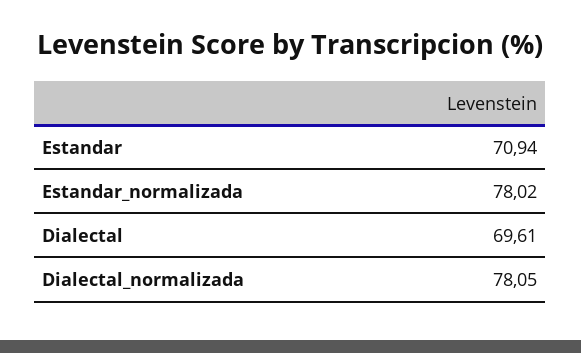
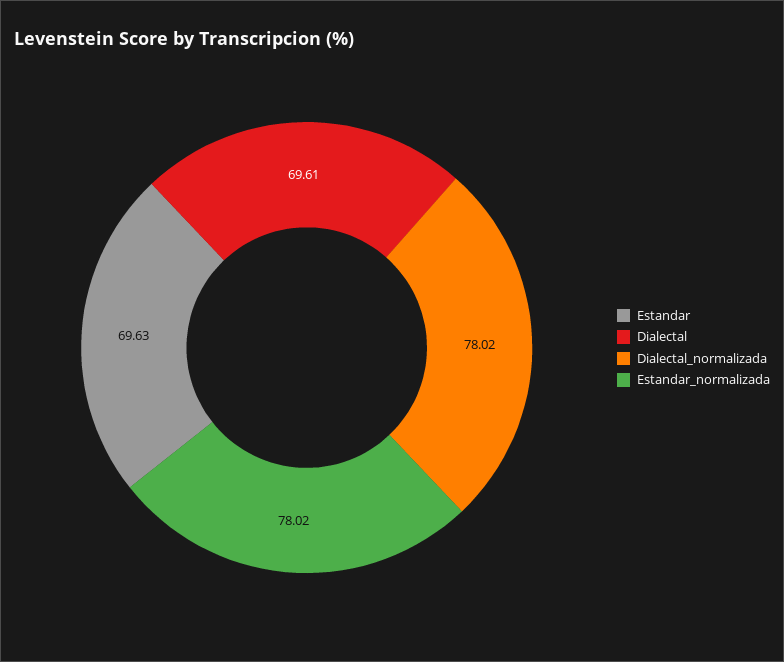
  {
-   "Estandar": 70.94,
+   "Estandar": 69.63,
    "Estandar_normalizada": 78.02,
    "Dialectal": 69.61,
-   "Dialectal_normalizada": 78.05
+   "Dialectal_normalizada": 78.02
  }

